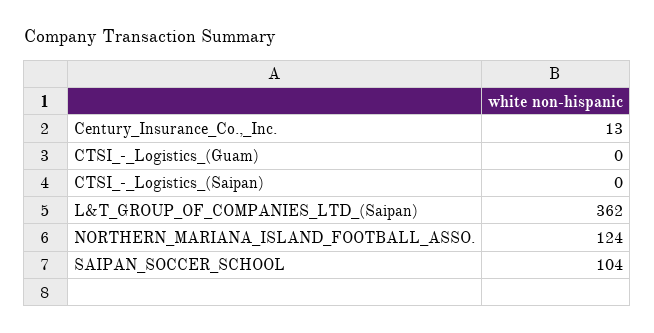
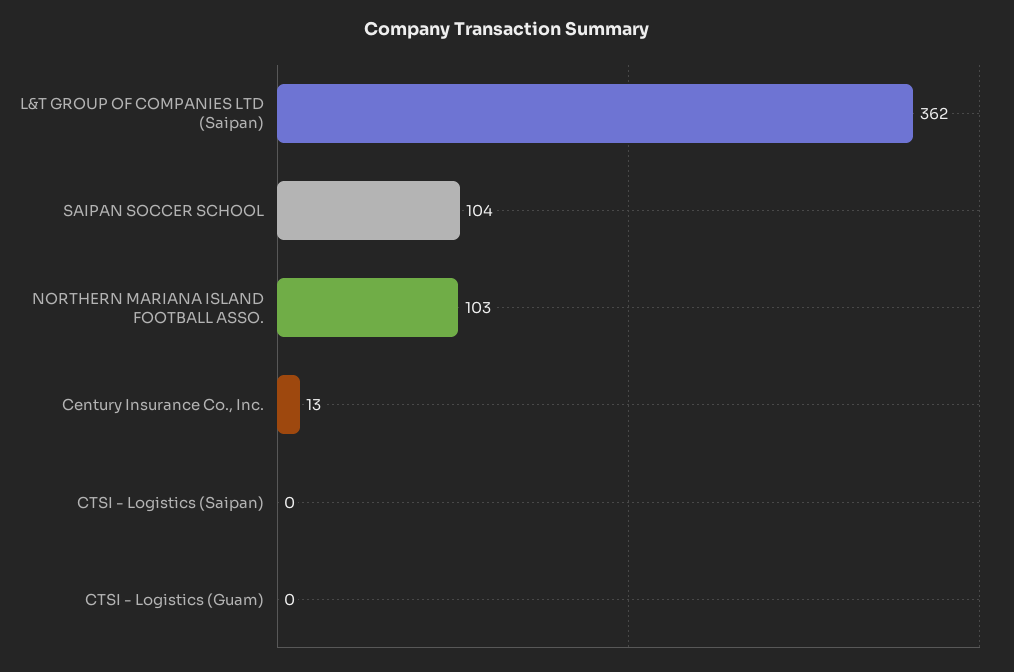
  {
    "Century_Insurance_Co.,_Inc.": 13,
    "CTSI_-_Logistics_(Guam)": 0,
    "CTSI_-_Logistics_(Saipan)": 0,
    "L&T_GROUP_OF_COMPANIES_LTD_(Saipan)": 362,
-   "NORTHERN_MARIANA_ISLAND_FOOTBALL_ASSO.": 124,
+   "NORTHERN_MARIANA_ISLAND_FOOTBALL_ASSO.": 103,
    "SAIPAN_SOCCER_SCHOOL": 104
  }

